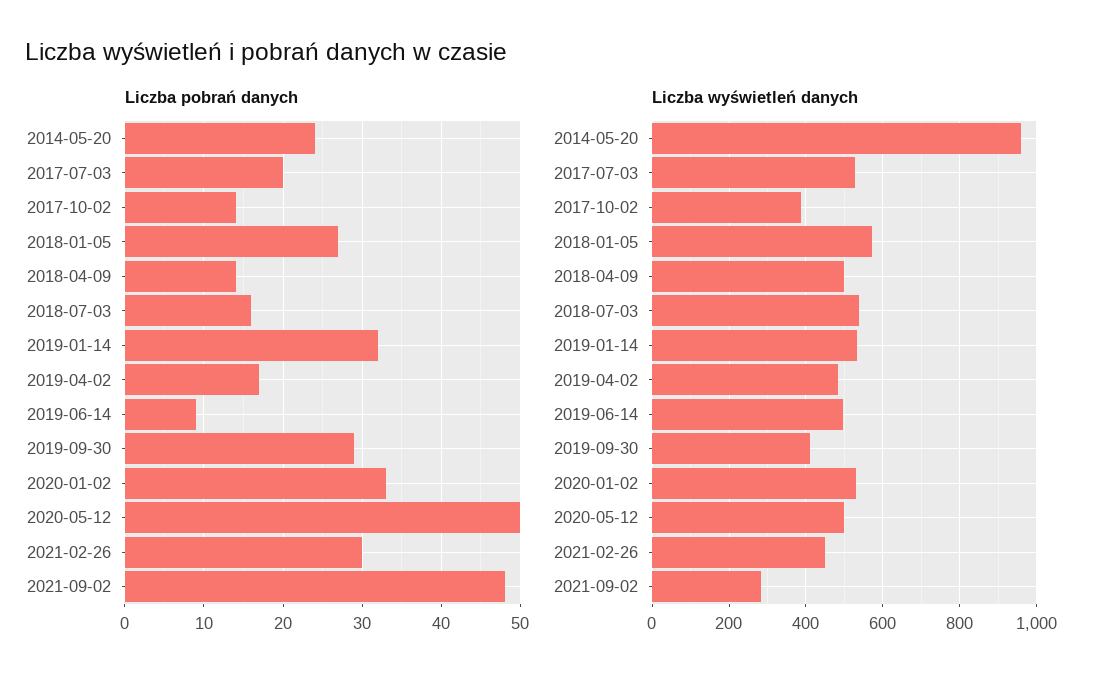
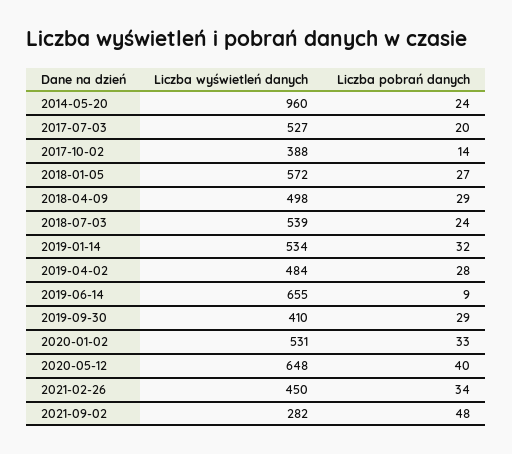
  {
    "Liczba pobrań danych": {
      "2014-05-20": 24,
      "2017-07-03": 20,
      "2017-10-02": 14,
      "2018-01-05": 27,
-     "2018-04-09": 14,
+     "2018-04-09": 29,
-     "2018-07-03": 16,
+     "2018-07-03": 24,
      "2019-01-14": 32,
-     "2019-04-02": 17,
+     "2019-04-02": 28,
      "2019-06-14": 9,
      "2019-09-30": 29,
      "2020-01-02": 33,
-     "2020-05-12": 50,
+     "2020-05-12": 40,
-     "2021-02-26": 30,
+     "2021-02-26": 34,
      "2021-09-02": 48
    },
    "Liczba wyświetleń danych": {
      "2014-05-20": 960,
      "2017-07-03": 527,
      "2017-10-02": 388,
      "2018-01-05": 572,
      "2018-04-09": 498,
      "2018-07-03": 539,
      "2019-01-14": 534,
      "2019-04-02": 484,
-     "2019-06-14": 500,
+     "2019-06-14": 655,
      "2019-09-30": 410,
      "2020-01-02": 531,
-     "2020-05-12": 500,
+     "2020-05-12": 648,
      "2021-02-26": 450,
      "2021-09-02": 282
    }
  }

